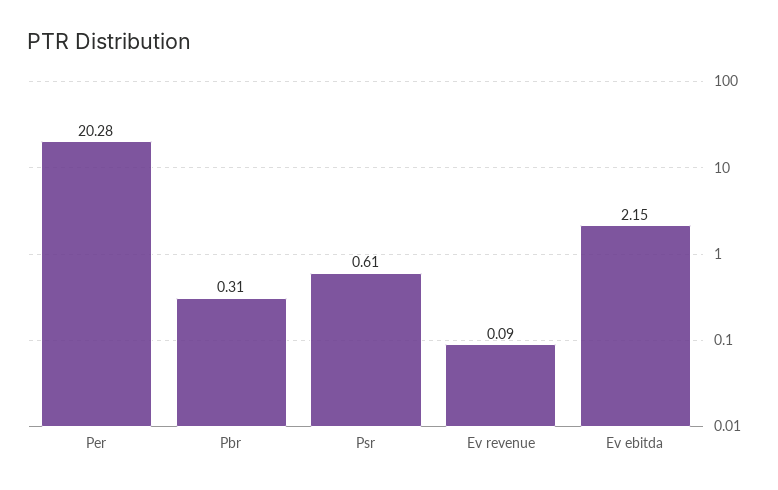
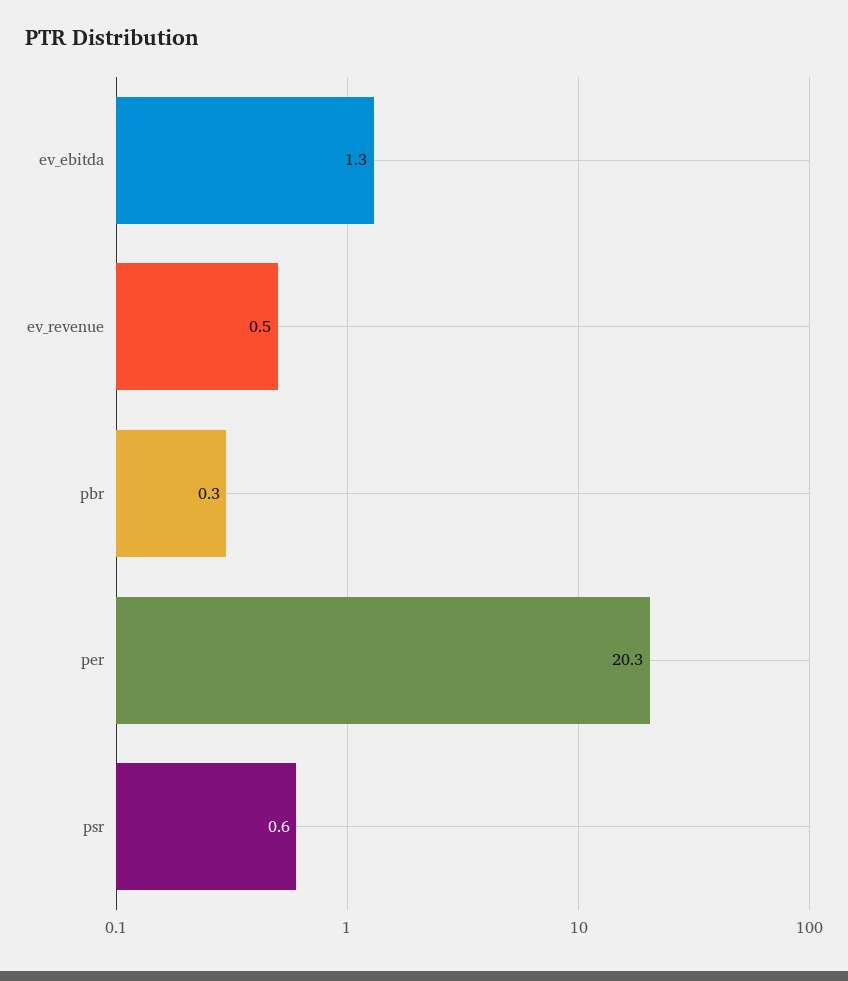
  {
    "Per": 20.28,
    "Pbr": 0.31,
    "Psr": 0.61,
-   "Ev revenue": 0.09,
+   "Ev revenue": 0.5,
-   "Ev ebitda": 2.15
+   "Ev ebitda": 1.3
  }

